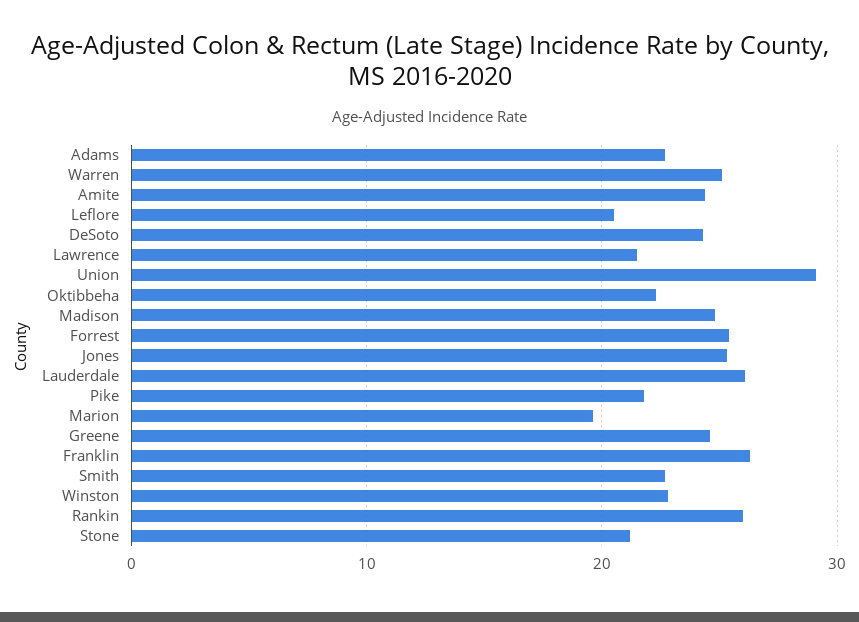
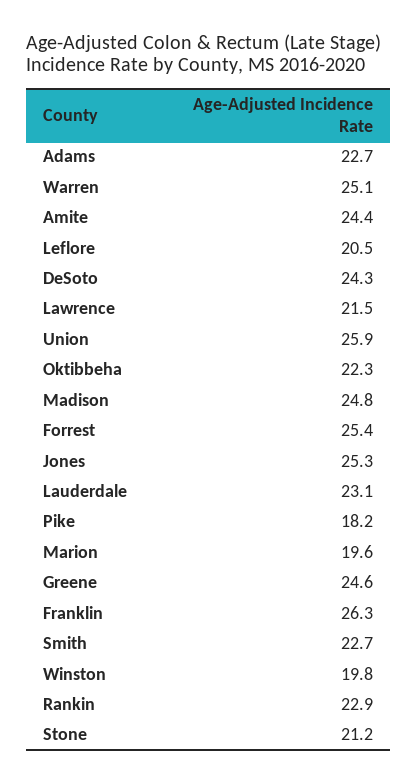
  {
    "Adams": 22.7,
    "Warren": 25.1,
    "Amite": 24.4,
    "Leflore": 20.5,
    "DeSoto": 24.3,
    "Lawrence": 21.5,
-   "Union": 29,
+   "Union": 25.9,
    "Oktibbeha": 22.3,
    "Madison": 24.8,
    "Forrest": 25.4,
    "Jones": 25.3,
-   "Lauderdale": 26,
+   "Lauderdale": 23.1,
-   "Pike": 22,
+   "Pike": 18.2,
    "Marion": 19.6,
    "Greene": 24.6,
    "Franklin": 26.3,
    "Smith": 22.7,
-   "Winston": 23,
+   "Winston": 19.8,
-   "Rankin": 26,
+   "Rankin": 22.9,
    "Stone": 21.2
  }

